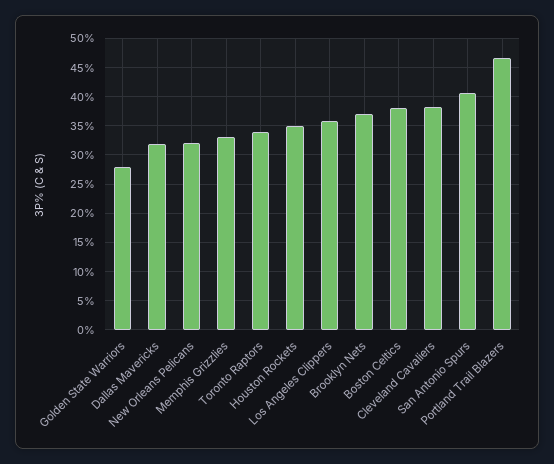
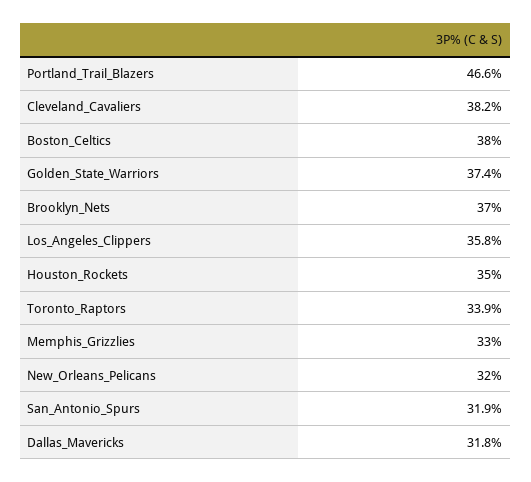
  {
-   "Golden State Warriors": 27.5,
+   "Golden State Warriors": 37.4,
    "Dallas Mavericks": 31.8,
    "New Orleans Pelicans": 32,
    "Memphis Grizzlies": 33,
    "Toronto Raptors": 33.9,
    "Houston Rockets": 35,
    "Los Angeles Clippers": 35.8,
    "Brooklyn Nets": 37,
    "Boston Celtics": 38,
    "Cleveland Cavaliers": 38.2,
-   "San Antonio Spurs": 40,
+   "San Antonio Spurs": 31.9,
    "Portland Trail Blazers": 46.6
  }

